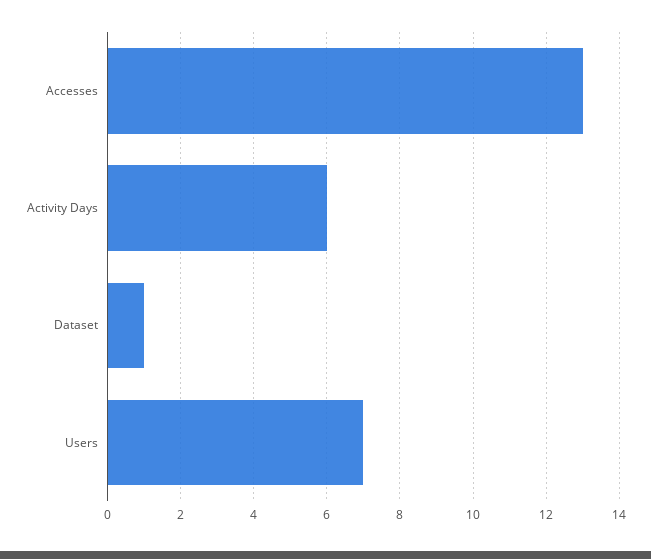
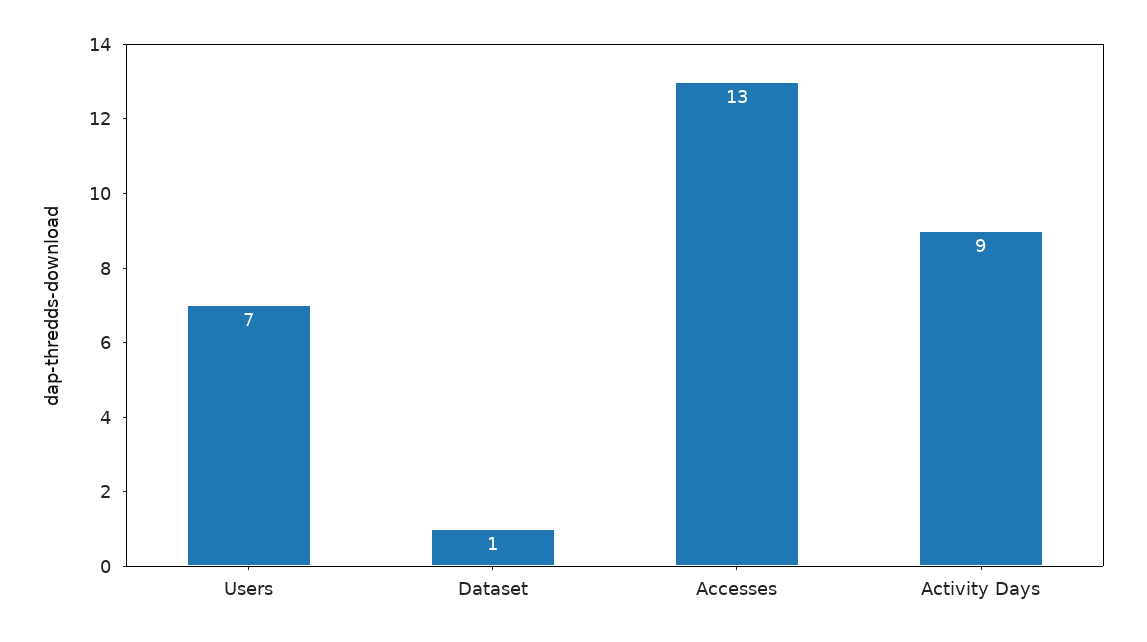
  {
    "Accesses": 13,
-   "Activity Days": 6,
+   "Activity Days": 9,
    "Dataset": 1,
    "Users": 7
  }

